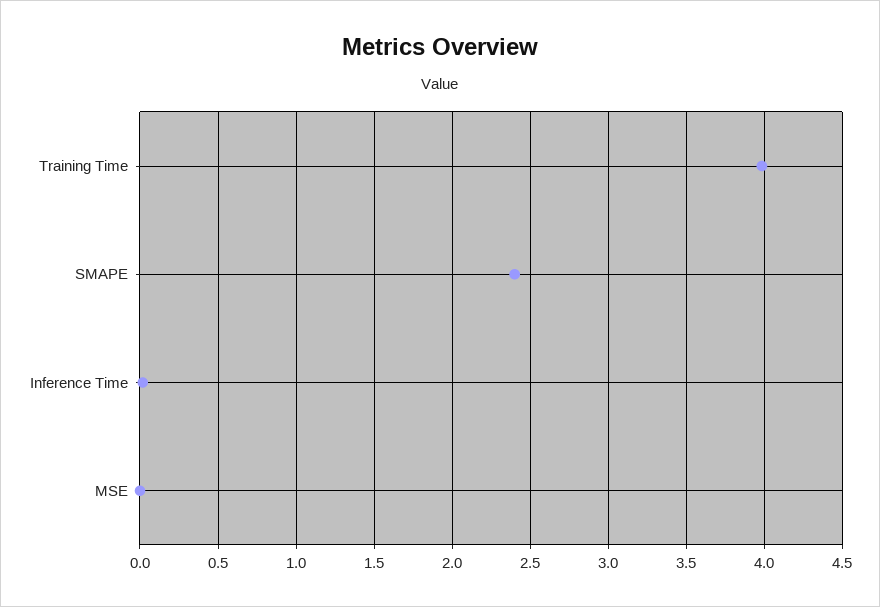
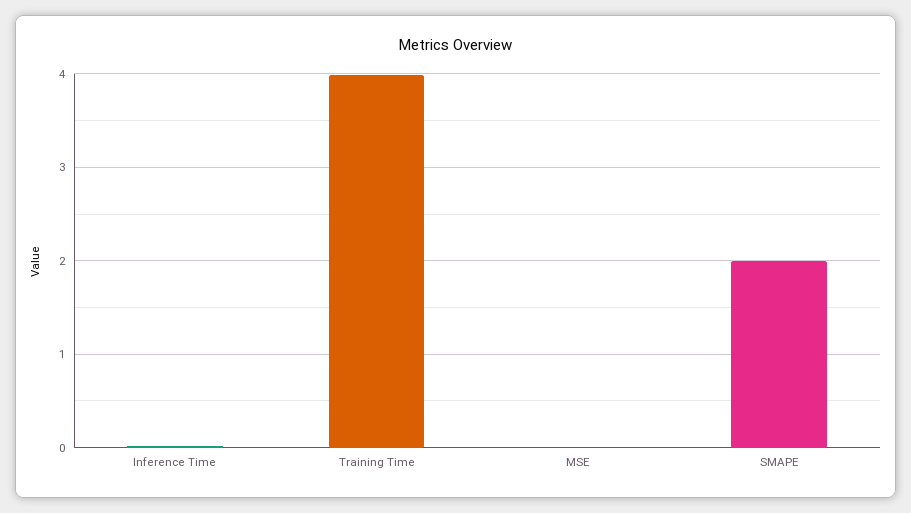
  {
    "Training Time": 4,
-   "SMAPE": 2.4,
+   "SMAPE": 2,
    "Inference Time": 0,
    "MSE": 0
  }

